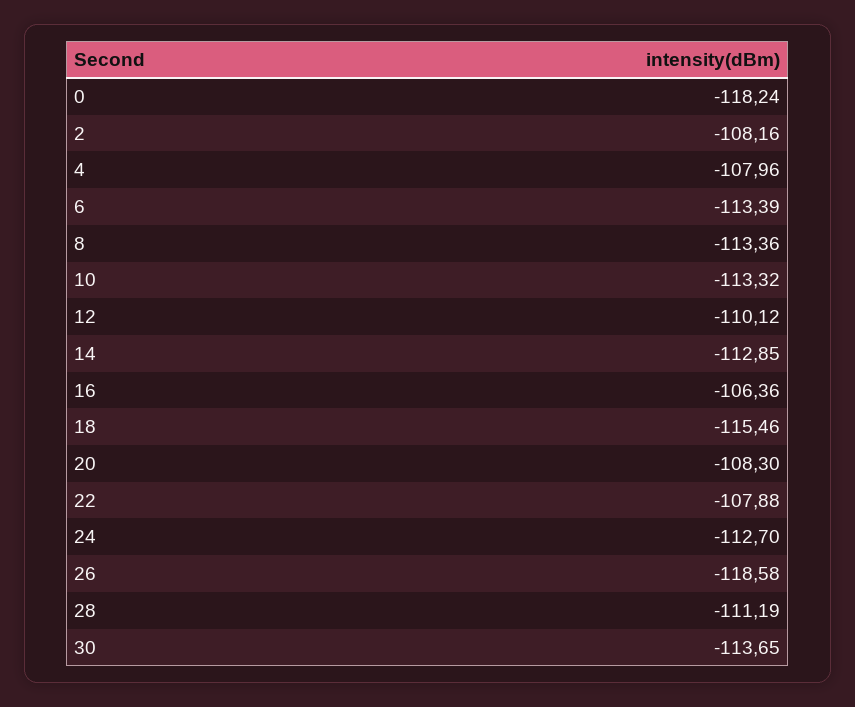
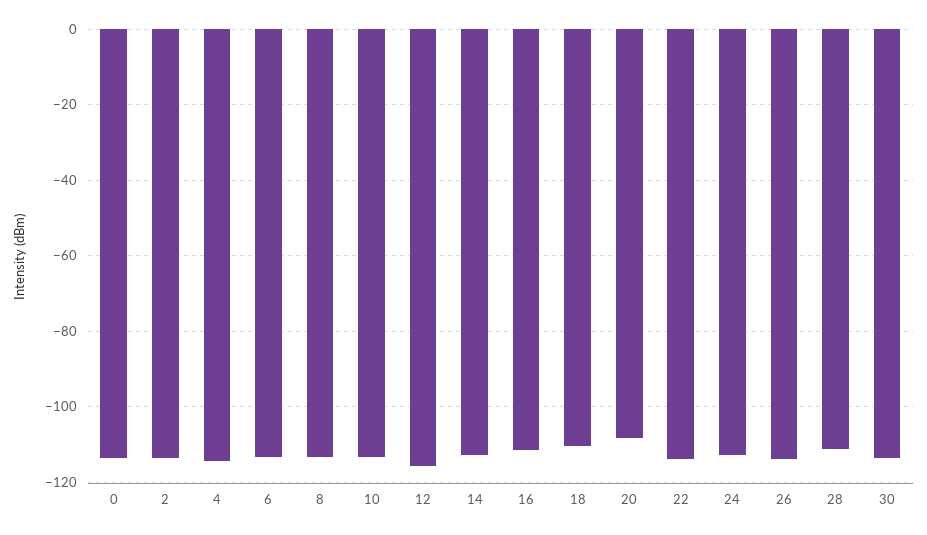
  {
-   "0": -118.24,
+   "0": -114,
-   "2": -108.16,
+   "2": -114,
-   "4": -107.96,
+   "4": -114,
    "6": -113.39,
    "8": -113.36,
    "10": -113.32,
-   "12": -110.12,
+   "12": -116,
    "14": -112.85,
-   "16": -106.36,
+   "16": -112,
-   "18": -115.46,
+   "18": -110,
    "20": -108.3,
-   "22": -107.88,
+   "22": -114,
    "24": -112.7,
-   "26": -118.58,
+   "26": -114,
    "28": -111.19,
    "30": -113.65
  }

